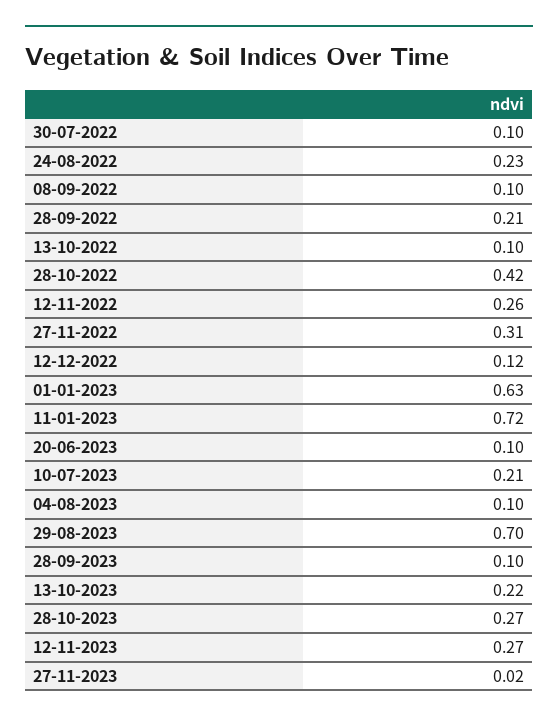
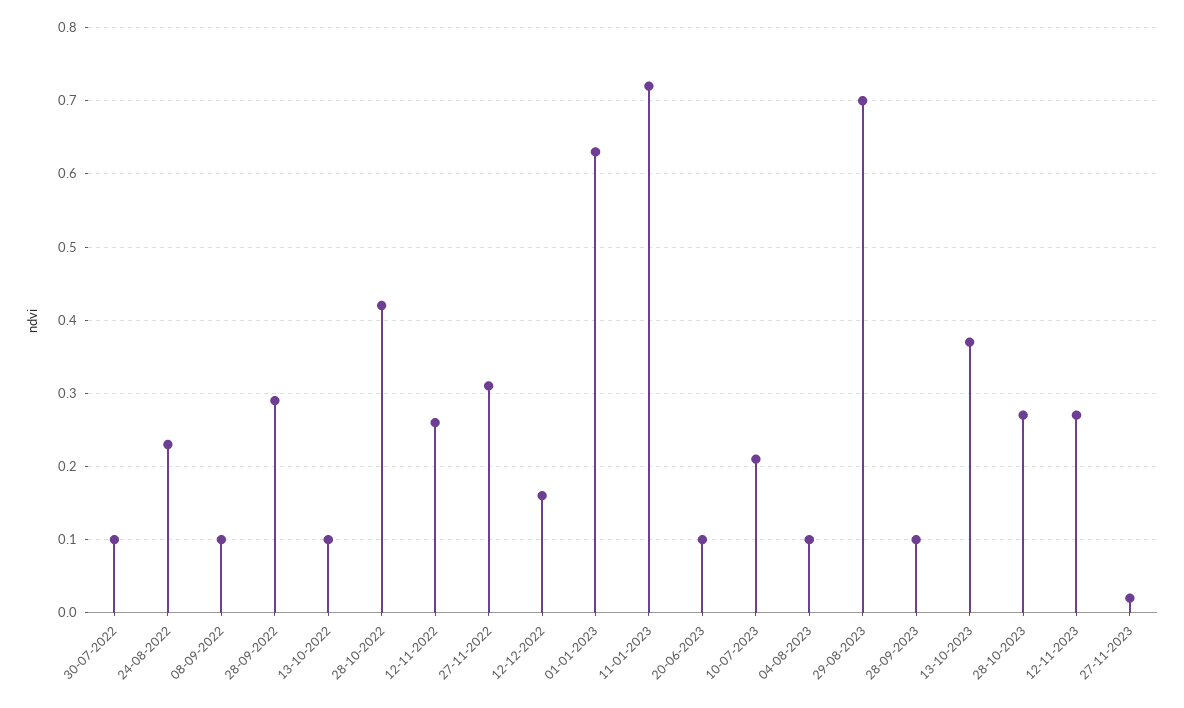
  {
    "30-07-2022": 0.1,
    "24-08-2022": 0.23,
    "08-09-2022": 0.1,
-   "28-09-2022": 0.21,
+   "28-09-2022": 0.29,
    "13-10-2022": 0.1,
    "28-10-2022": 0.42,
    "12-11-2022": 0.26,
    "27-11-2022": 0.31,
-   "12-12-2022": 0.12,
+   "12-12-2022": 0.16,
    "01-01-2023": 0.63,
    "11-01-2023": 0.72,
    "20-06-2023": 0.1,
    "10-07-2023": 0.21,
    "04-08-2023": 0.1,
    "29-08-2023": 0.7,
    "28-09-2023": 0.1,
-   "13-10-2023": 0.22,
+   "13-10-2023": 0.37,
    "28-10-2023": 0.27,
    "12-11-2023": 0.27,
    "27-11-2023": 0.02
  }

